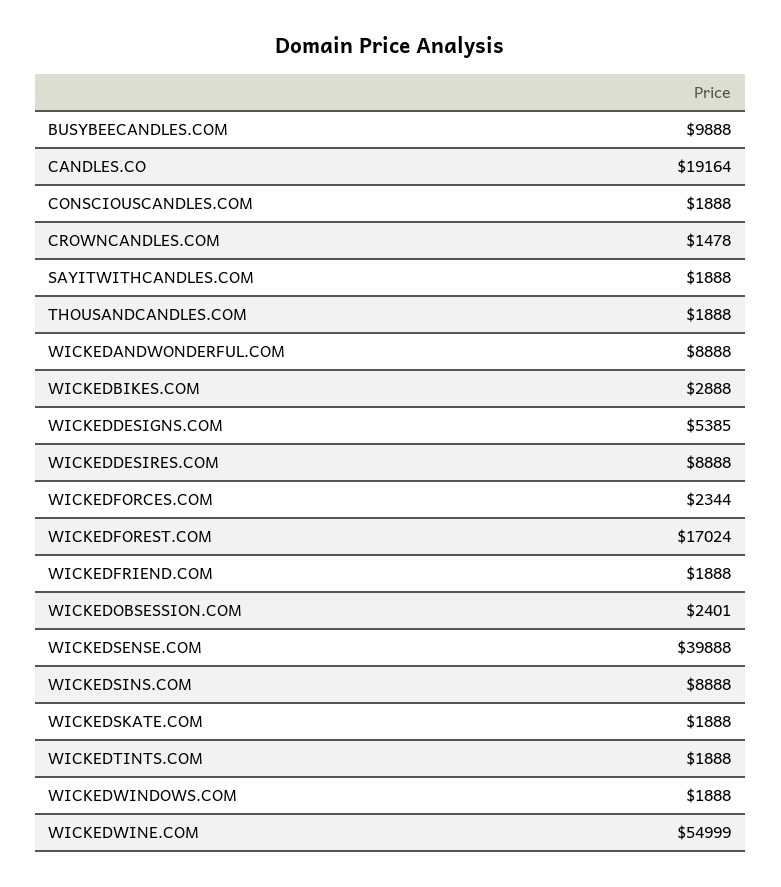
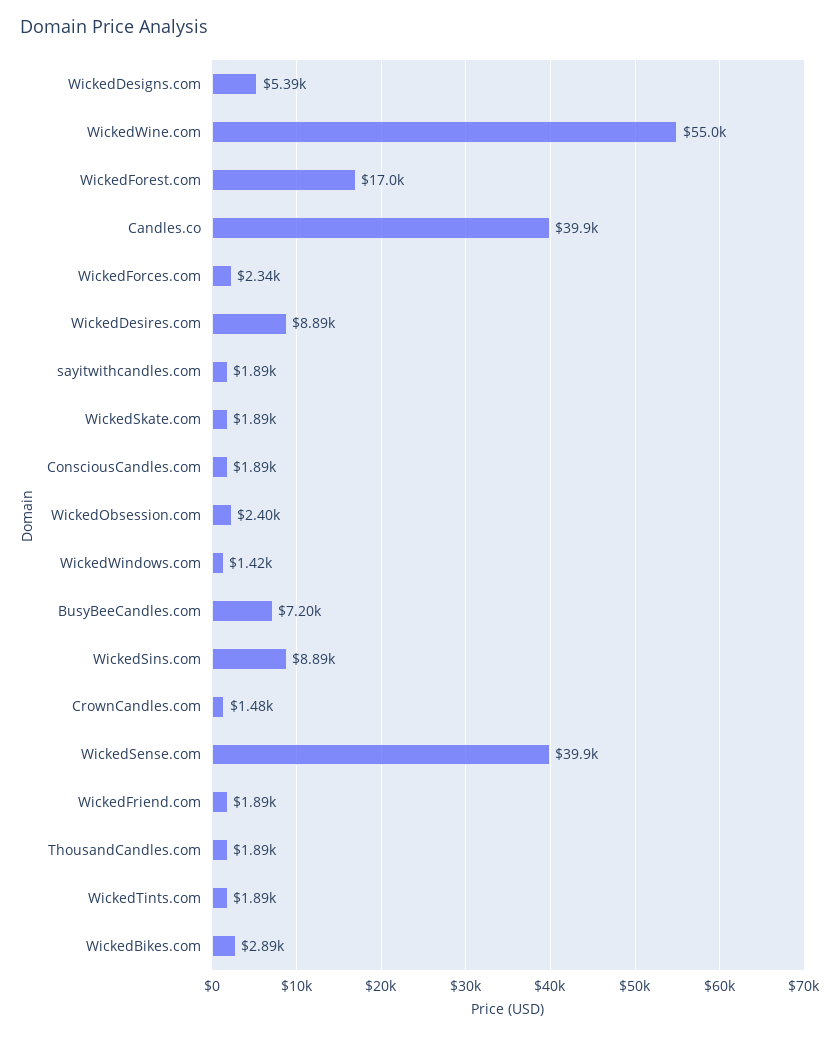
  {
-   "BUSYBEECANDLES.COM": 9888,
+   "BUSYBEECANDLES.COM": 7200,
-   "CANDLES.CO": 19164,
+   "CANDLES.CO": 39900,
    "CONSCIOUSCANDLES.COM": 1888,
    "CROWNCANDLES.COM": 1478,
    "SAYITWITHCANDLES.COM": 1888,
    "THOUSANDCANDLES.COM": 1888,
-   "WICKEDANDWONDERFUL.COM": 8888,
    "WICKEDBIKES.COM": 2888,
    "WICKEDDESIGNS.COM": 5385,
    "WICKEDDESIRES.COM": 8888,
    "WICKEDFORCES.COM": 2344,
    "WICKEDFOREST.COM": 17024,
    "WICKEDFRIEND.COM": 1888,
    "WICKEDOBSESSION.COM": 2401,
    "WICKEDSENSE.COM": 39888,
    "WICKEDSINS.COM": 8888,
    "WICKEDSKATE.COM": 1888,
    "WICKEDTINTS.COM": 1888,
-   "WICKEDWINDOWS.COM": 1888,
+   "WICKEDWINDOWS.COM": 1420,
    "WICKEDWINE.COM": 54999
  }

